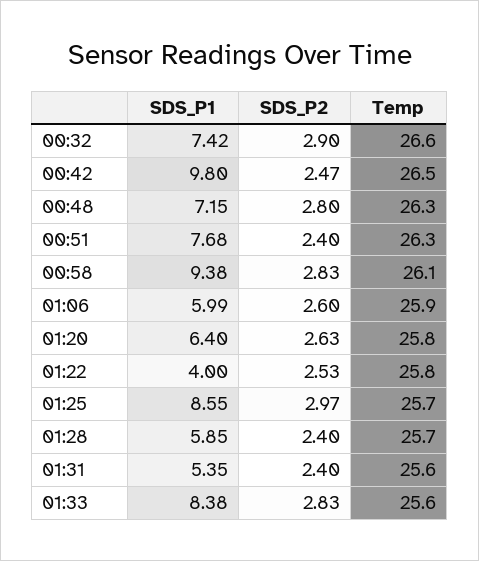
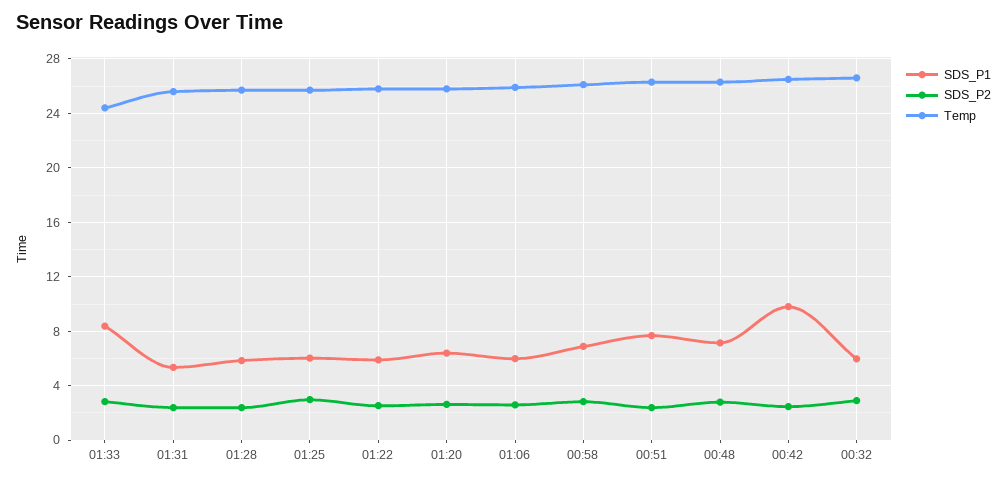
  {
    "SDS_P1": {
-     "00:32": 7.42,
+     "00:32": 6,
      "00:42": 9.8,
      "00:48": 7.15,
      "00:51": 7.68,
-     "00:58": 9.38,
+     "00:58": 7,
      "01:06": 5.99,
      "01:20": 6.4,
-     "01:22": 4,
+     "01:22": 6,
-     "01:25": 8.55,
+     "01:25": 6,
      "01:28": 5.85,
      "01:31": 5.35,
      "01:33": 8.38
    },
    "SDS_P2": {
      "00:32": 2.9,
      "00:42": 2.47,
      "00:48": 2.8,
      "00:51": 2.4,
      "00:58": 2.83,
      "01:06": 2.6,
      "01:20": 2.63,
      "01:22": 2.53,
      "01:25": 2.97,
      "01:28": 2.4,
      "01:31": 2.4,
      "01:33": 2.83
    },
    "Temp": {
      "00:32": 26.6,
      "00:42": 26.5,
      "00:48": 26.3,
      "00:51": 26.3,
      "00:58": 26.1,
      "01:06": 25.9,
      "01:20": 25.8,
      "01:22": 25.8,
      "01:25": 25.7,
      "01:28": 25.7,
      "01:31": 25.6,
-     "01:33": 25.6
+     "01:33": 24.5
    }
  }

